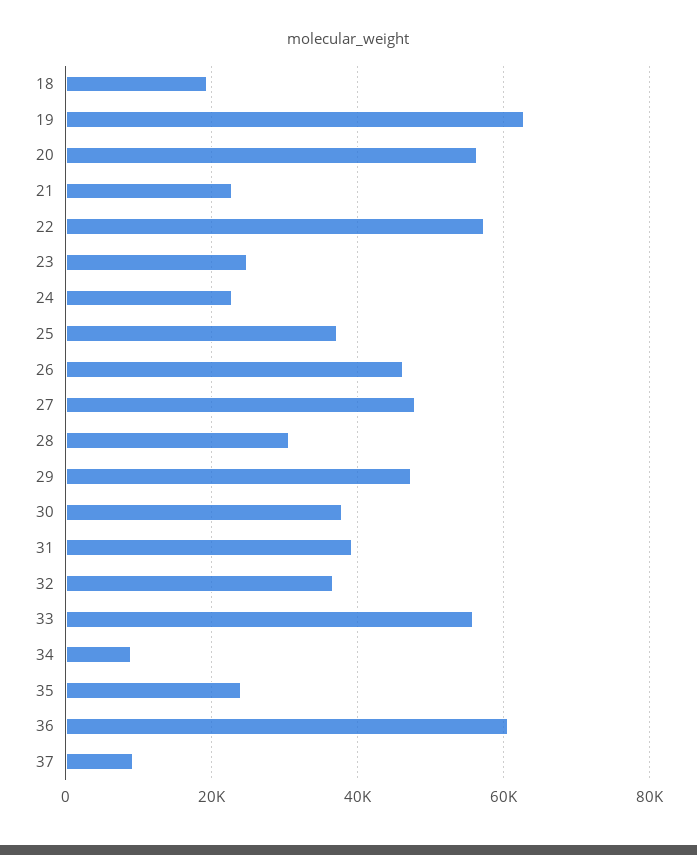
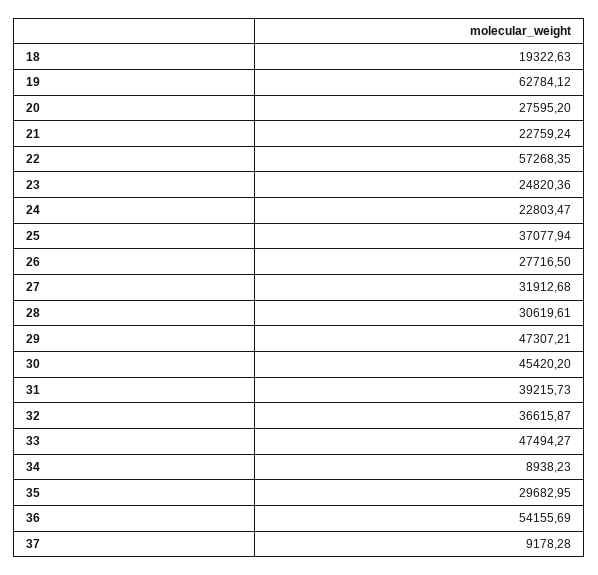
  {
    "18": 19322.63,
    "19": 62784.12,
-   "20": 56000,
+   "20": 27595.2,
    "21": 22759.24,
    "22": 57268.35,
    "23": 24820.36,
    "24": 22803.47,
    "25": 37077.94,
-   "26": 46000,
+   "26": 27716.5,
-   "27": 48000,
+   "27": 31912.68,
    "28": 30619.61,
    "29": 47307.21,
-   "30": 38000,
+   "30": 45420.2,
    "31": 39215.73,
    "32": 36615.87,
-   "33": 56000,
+   "33": 47494.27,
    "34": 8938.23,
-   "35": 24000,
+   "35": 29682.95,
-   "36": 60000,
+   "36": 54155.69,
    "37": 9178.28
  }

